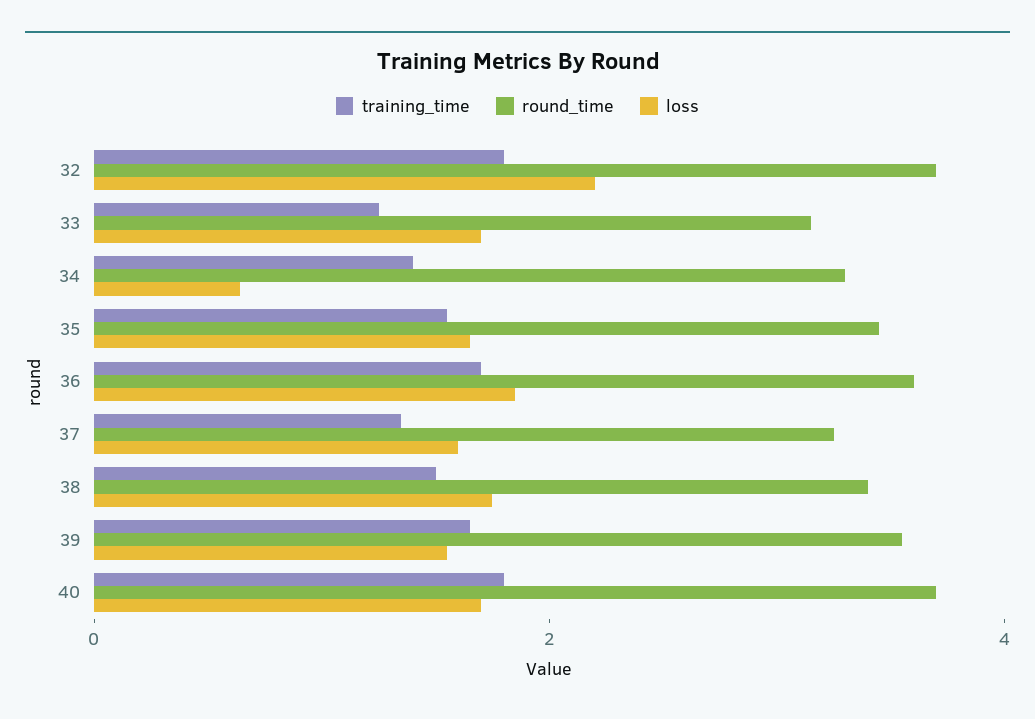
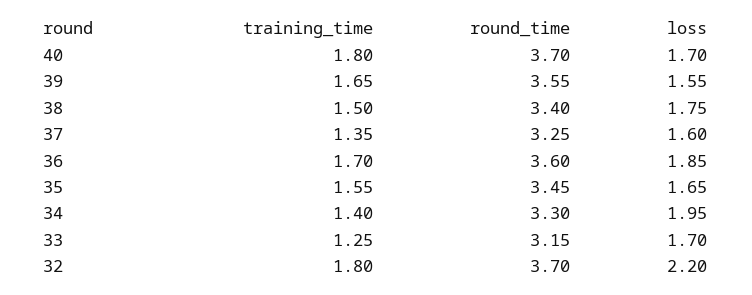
  {
    "training_time": {
      "32": 1.8,
      "33": 1.25,
      "34": 1.4,
      "35": 1.55,
      "36": 1.7,
      "37": 1.35,
      "38": 1.5,
      "39": 1.65,
      "40": 1.8
    },
    "round_time": {
      "32": 3.7,
      "33": 3.15,
      "34": 3.3,
      "35": 3.45,
      "36": 3.6,
      "37": 3.25,
      "38": 3.4,
      "39": 3.55,
      "40": 3.7
    },
    "loss": {
      "32": 2.2,
      "33": 1.7,
-     "34": 0.5,
+     "34": 1.95,
      "35": 1.65,
      "36": 1.85,
      "37": 1.6,
      "38": 1.75,
      "39": 1.55,
      "40": 1.7
    }
  }

